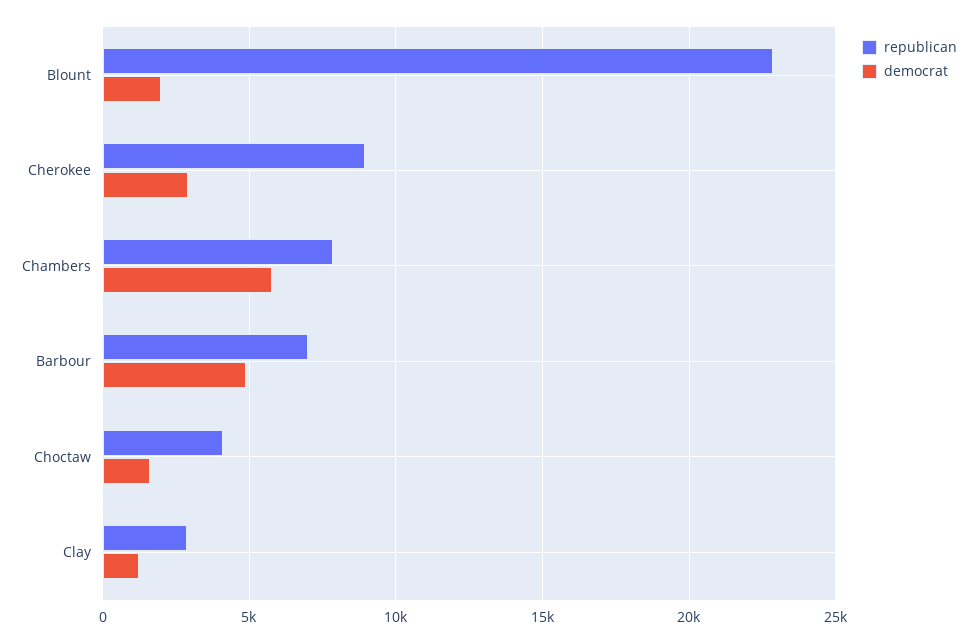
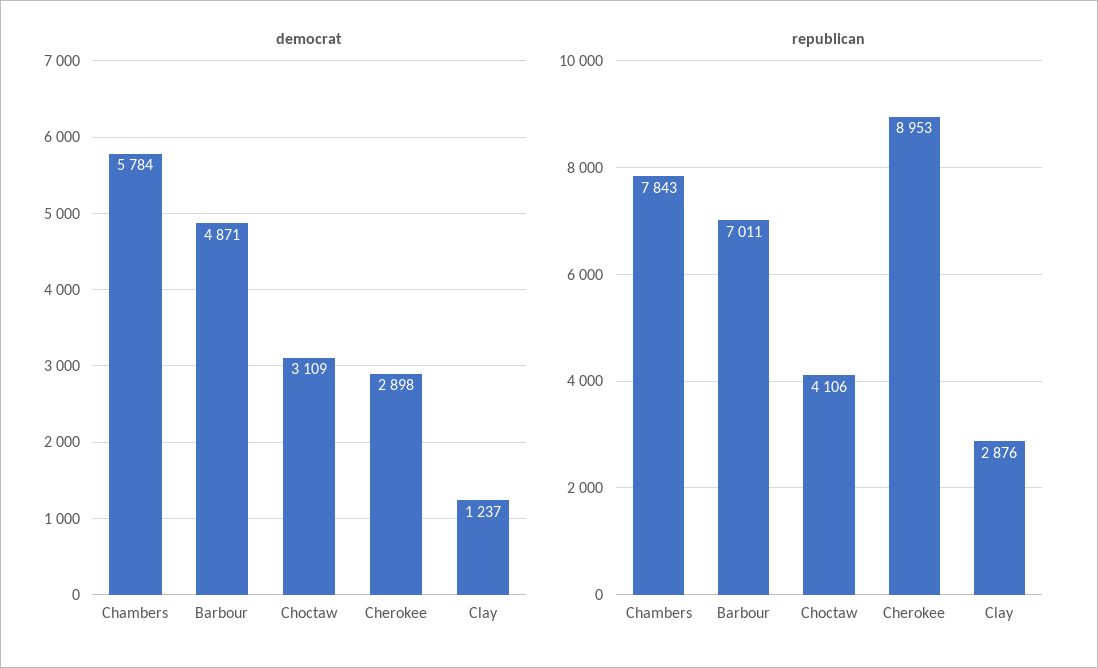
  {
    "republican": {
-     "Blount": 23000,
      "Cherokee": 8953,
      "Chambers": 7843,
      "Barbour": 7011,
      "Choctaw": 4106,
      "Clay": 2876
    },
    "democrat": {
-     "Blount": 2000,
      "Cherokee": 2898,
      "Chambers": 5784,
      "Barbour": 4871,
-     "Choctaw": 1500,
+     "Choctaw": 3109,
      "Clay": 1237
    }
  }

